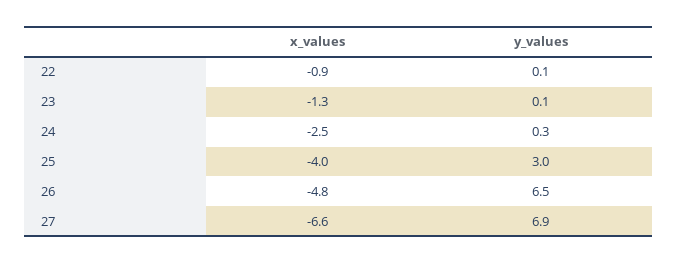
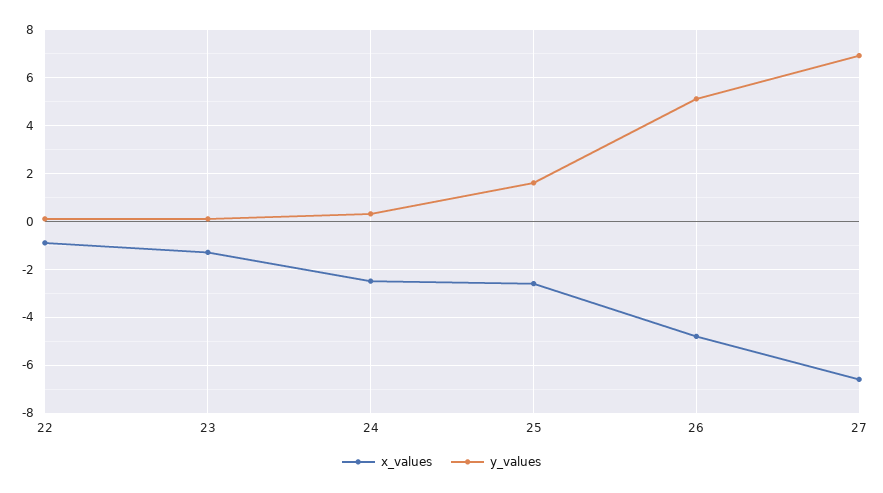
  {
    "x_values": {
      "22": -0.9,
      "23": -1.3,
      "24": -2.5,
-     "25": -4,
+     "25": -2.5,
      "26": -4.8,
      "27": -6.6
    },
    "y_values": {
      "22": 0.1,
      "23": 0.1,
      "24": 0.3,
-     "25": 3,
+     "25": 1.5,
-     "26": 6.5,
+     "26": 5,
      "27": 6.9
    }
  }

